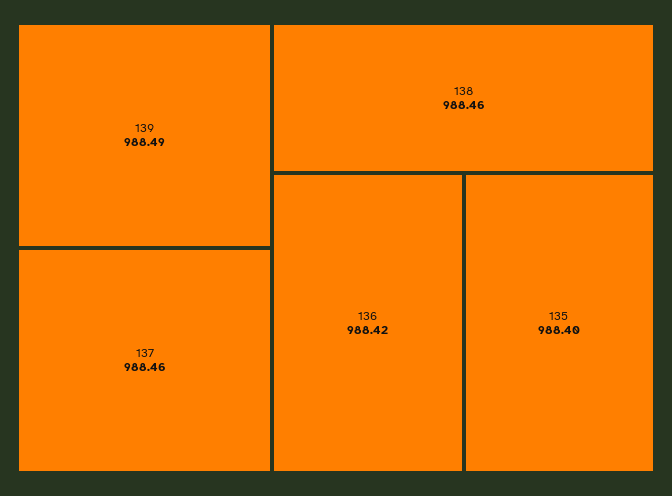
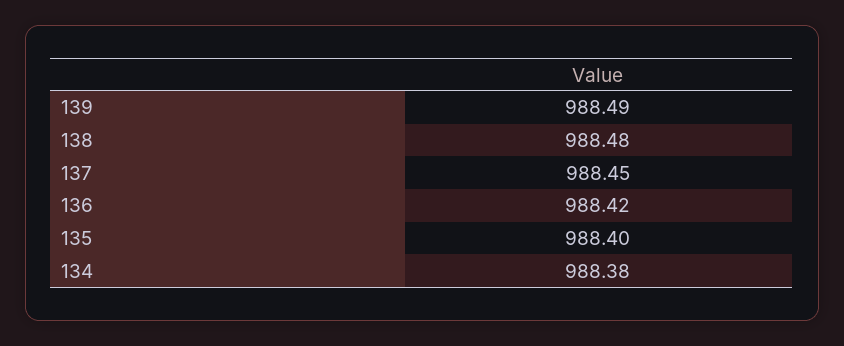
  {
    "139": 988.49,
-   "137": 988.46,
+   "137": 988.45,
-   "138": 988.46,
+   "138": 988.48,
    "136": 988.42,
-   "135": 988.4
+   "135": 988.4,
+   "134": 988.38
  }

